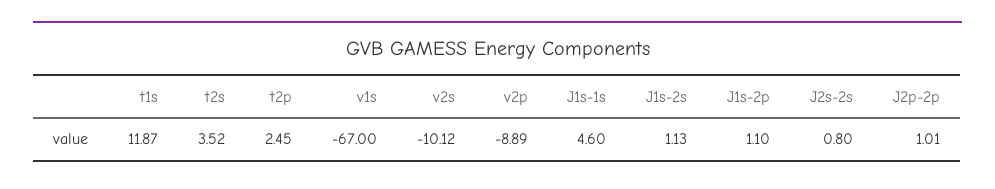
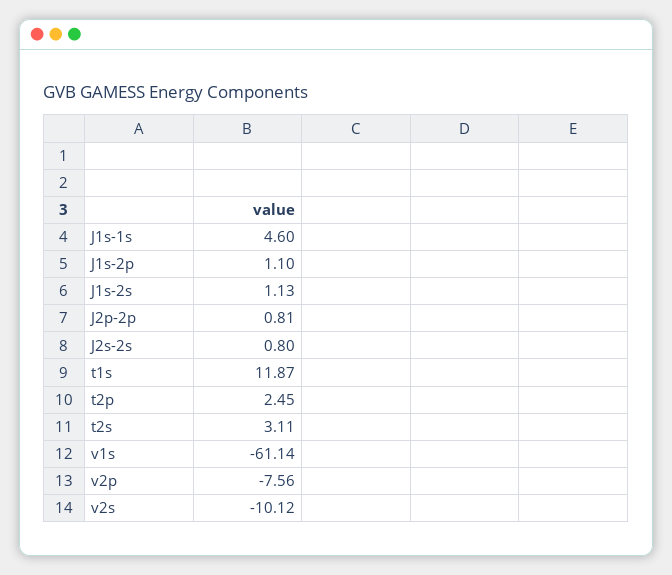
  {
    "t1s": 11.87,
-   "t2s": 3.52,
+   "t2s": 3.11,
    "t2p": 2.45,
-   "v1s": -67,
+   "v1s": -61.14,
    "v2s": -10.12,
-   "v2p": -8.89,
+   "v2p": -7.56,
    "J1s-1s": 4.6,
    "J1s-2s": 1.13,
    "J1s-2p": 1.1,
    "J2s-2s": 0.8,
-   "J2p-2p": 1.01
+   "J2p-2p": 0.81
  }

